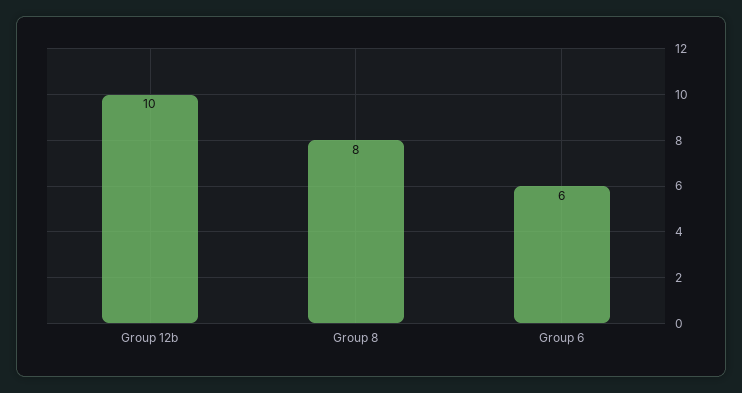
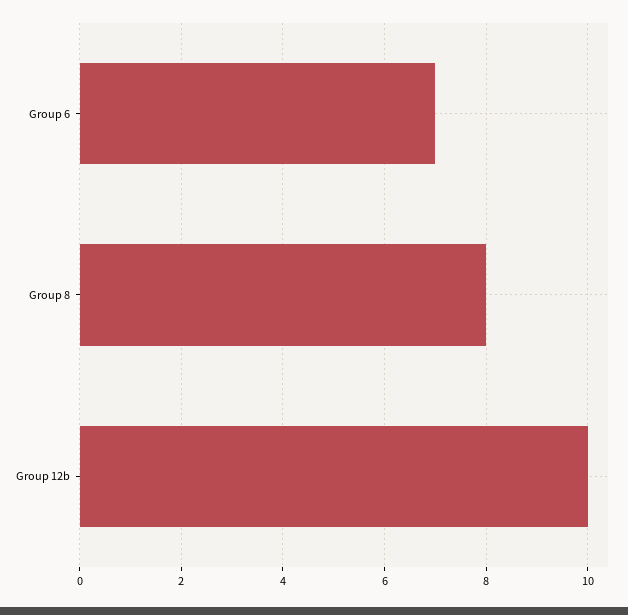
  {
    "Group 12b": 10,
    "Group 8": 8,
-   "Group 6": 6
+   "Group 6": 7
  }

